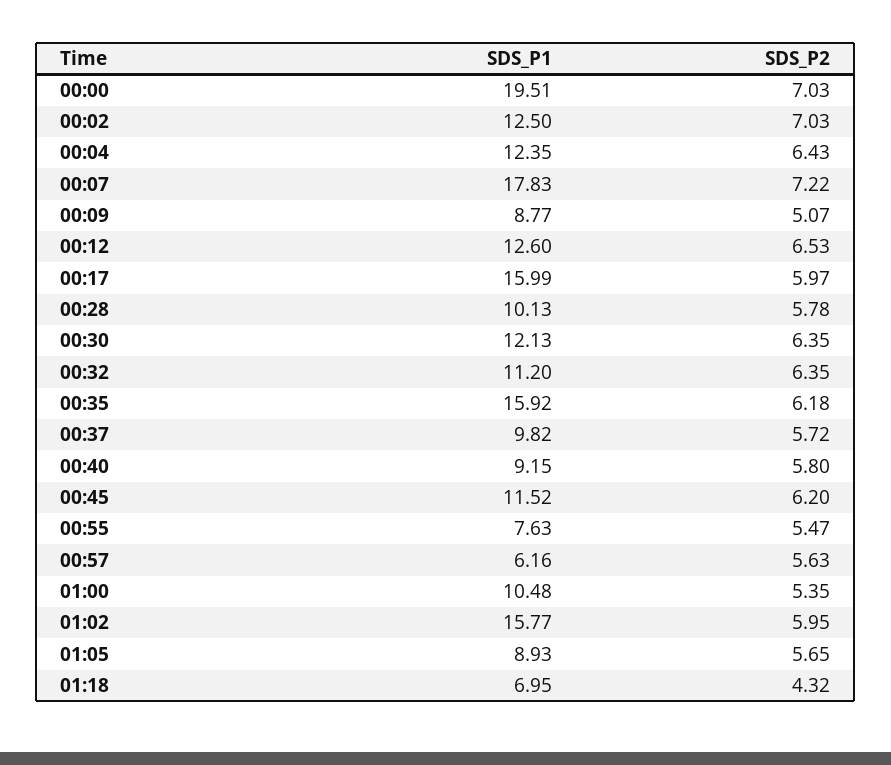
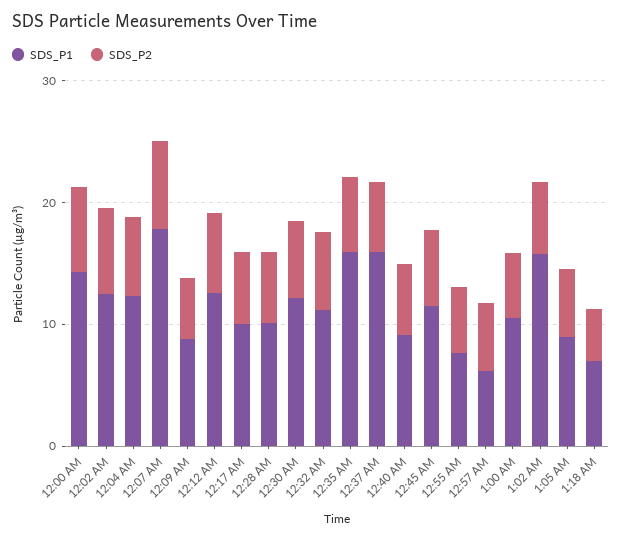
  {
    "SDS_P1": {
-     "00:00": 19.51,
+     "00:00": 14,
      "00:02": 12.5,
      "00:04": 12.35,
      "00:07": 17.83,
      "00:09": 8.77,
      "00:12": 12.6,
-     "00:17": 15.99,
+     "00:17": 10,
      "00:28": 10.13,
      "00:30": 12.13,
      "00:32": 11.2,
      "00:35": 15.92,
-     "00:37": 9.82,
+     "00:37": 16,
      "00:40": 9.15,
      "00:45": 11.52,
      "00:55": 7.63,
      "00:57": 6.16,
      "01:00": 10.48,
      "01:02": 15.77,
      "01:05": 8.93,
      "01:18": 6.95
    },
    "SDS_P2": {
      "00:00": 7.03,
      "00:02": 7.03,
      "00:04": 6.43,
      "00:07": 7.22,
      "00:09": 5.07,
      "00:12": 6.53,
      "00:17": 5.97,
      "00:28": 5.78,
      "00:30": 6.35,
      "00:32": 6.35,
      "00:35": 6.18,
      "00:37": 5.72,
      "00:40": 5.8,
      "00:45": 6.2,
      "00:55": 5.47,
      "00:57": 5.63,
      "01:00": 5.35,
      "01:02": 5.95,
      "01:05": 5.65,
      "01:18": 4.32
    }
  }

